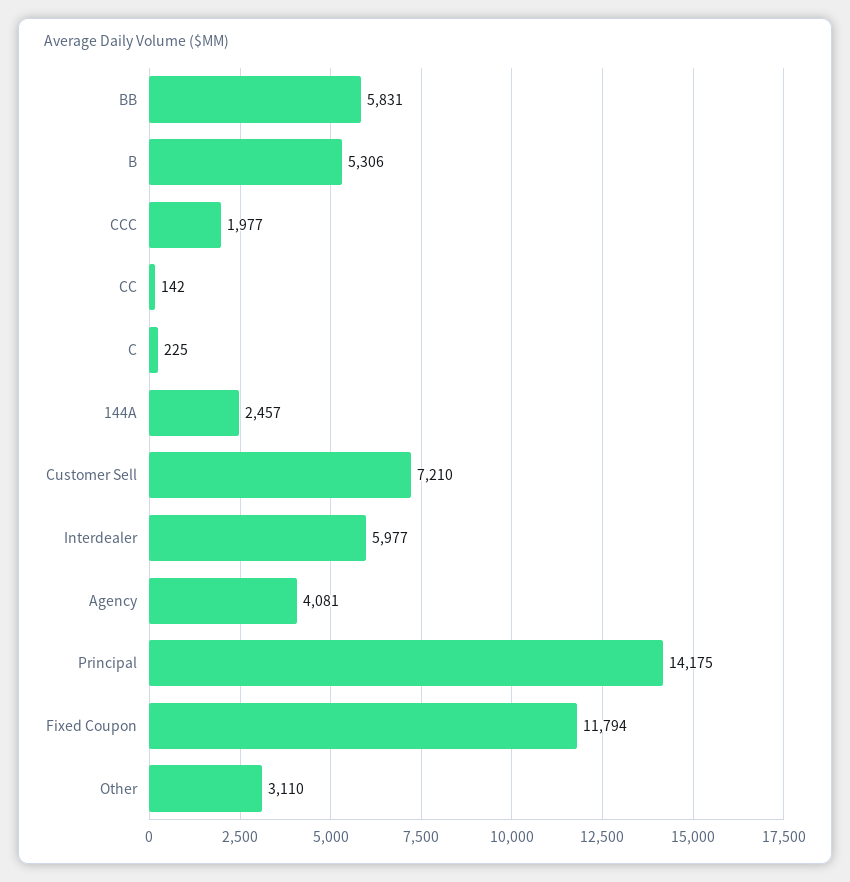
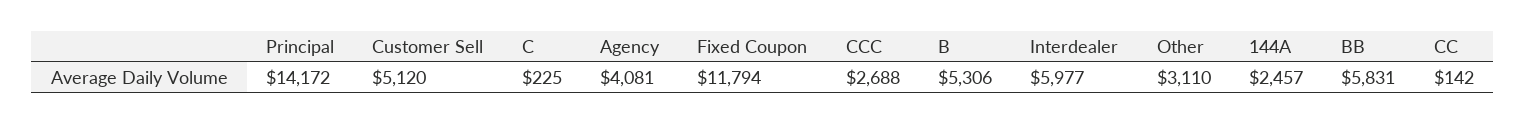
  {
    "BB": 5831,
    "B": 5306,
-   "CCC": 1977,
+   "CCC": 2688,
    "CC": 142,
    "C": 225,
    "144A": 2457,
-   "Customer Sell": 7210,
+   "Customer Sell": 5120,
    "Interdealer": 5977,
    "Agency": 4081,
-   "Principal": 14175,
+   "Principal": 14172,
    "Fixed Coupon": 11794,
    "Other": 3110
  }

